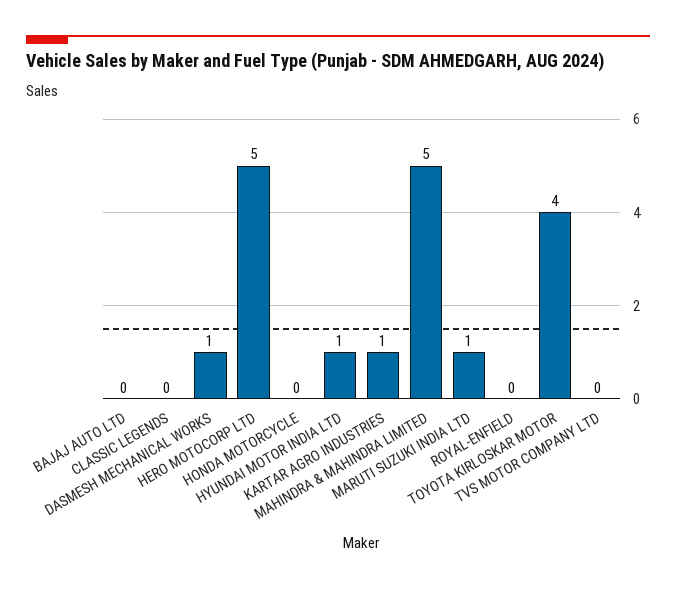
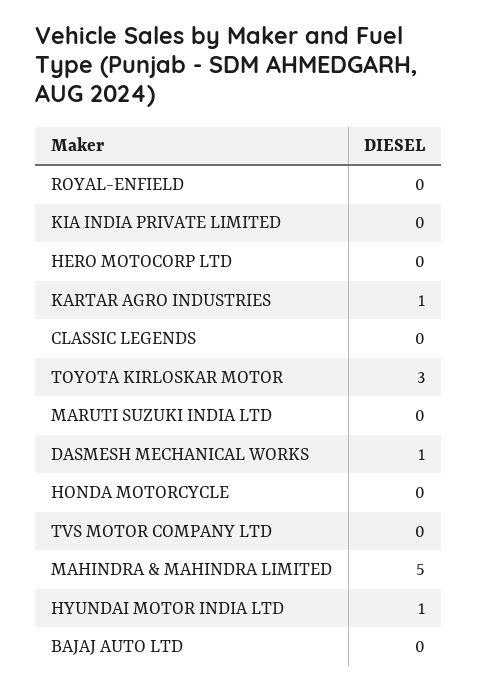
  {
    "BAJAJ AUTO LTD": 0,
    "CLASSIC LEGENDS": 0,
    "DASMESH MECHANICAL WORKS": 1,
-   "HERO MOTOCORP LTD": 5,
+   "HERO MOTOCORP LTD": 0,
    "HONDA MOTORCYCLE": 0,
    "HYUNDAI MOTOR INDIA LTD": 1,
    "KARTAR AGRO INDUSTRIES": 1,
    "MAHINDRA & MAHINDRA LIMITED": 5,
-   "MARUTI SUZUKI INDIA LTD": 1,
+   "MARUTI SUZUKI INDIA LTD": 0,
    "ROYAL-ENFIELD": 0,
-   "TOYOTA KIRLOSKAR MOTOR": 4,
+   "TOYOTA KIRLOSKAR MOTOR": 3,
-   "TVS MOTOR COMPANY LTD": 0
+   "TVS MOTOR COMPANY LTD": 0,
+   "KIA INDIA PRIVATE LIMITED": 0
  }

